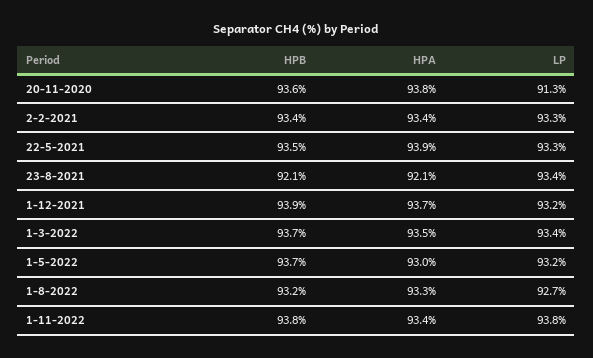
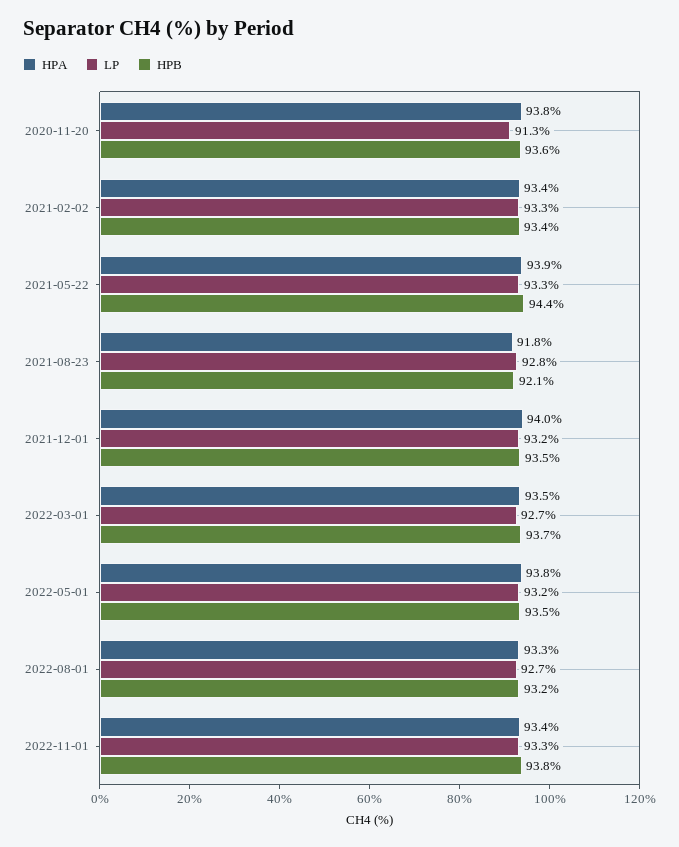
  {
    "HPB": {
      "20-11-2020": 93.6,
      "2-2-2021": 93.4,
-     "22-5-2021": 93.5,
+     "22-5-2021": 94.4,
      "23-8-2021": 92.1,
-     "1-12-2021": 93.9,
+     "1-12-2021": 93.5,
      "1-3-2022": 93.7,
-     "1-5-2022": 93.7,
+     "1-5-2022": 93.5,
      "1-8-2022": 93.2,
      "1-11-2022": 93.8
    },
    "HPA": {
      "20-11-2020": 93.8,
      "2-2-2021": 93.4,
      "22-5-2021": 93.9,
-     "23-8-2021": 92.1,
+     "23-8-2021": 91.8,
-     "1-12-2021": 93.7,
+     "1-12-2021": 94,
      "1-3-2022": 93.5,
-     "1-5-2022": 93,
+     "1-5-2022": 93.8,
      "1-8-2022": 93.3,
      "1-11-2022": 93.4
    },
    "LP": {
      "20-11-2020": 91.3,
      "2-2-2021": 93.3,
      "22-5-2021": 93.3,
-     "23-8-2021": 93.4,
+     "23-8-2021": 92.8,
      "1-12-2021": 93.2,
-     "1-3-2022": 93.4,
+     "1-3-2022": 92.7,
      "1-5-2022": 93.2,
      "1-8-2022": 92.7,
-     "1-11-2022": 93.8
+     "1-11-2022": 93.3
    }
  }

